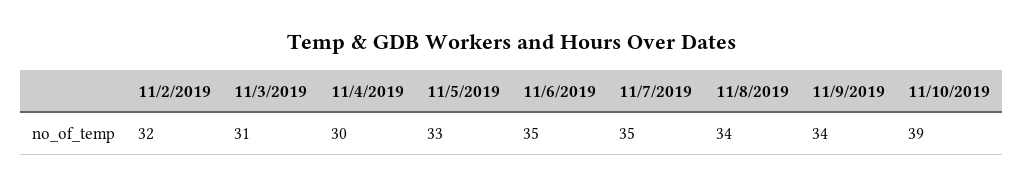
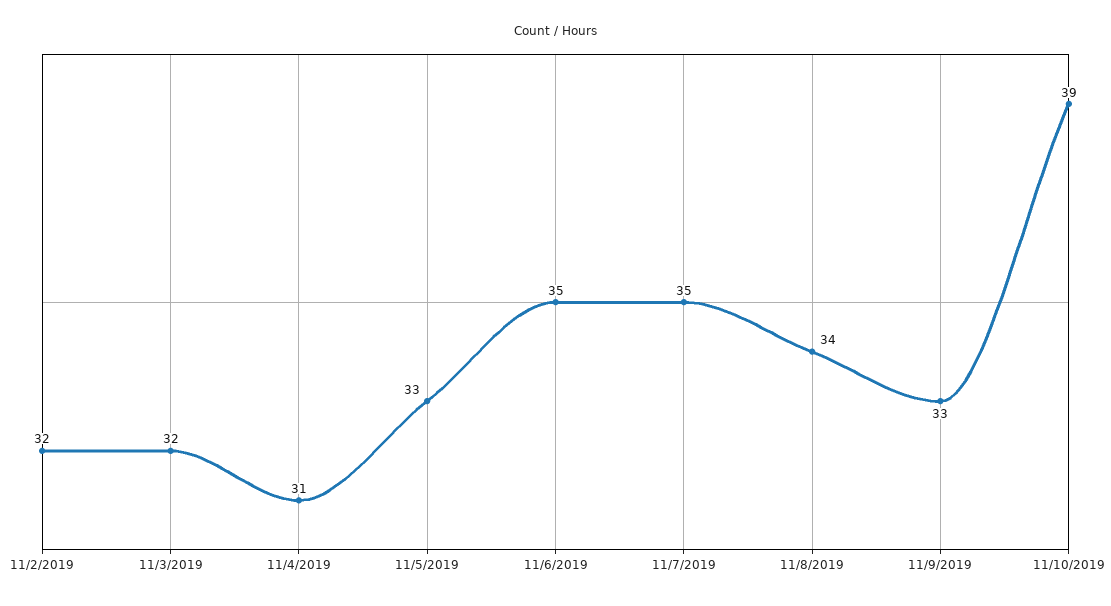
  {
    "11/2/2019": 32,
-   "11/3/2019": 31,
+   "11/3/2019": 32,
-   "11/4/2019": 30,
+   "11/4/2019": 31,
    "11/5/2019": 33,
    "11/6/2019": 35,
    "11/7/2019": 35,
    "11/8/2019": 34,
-   "11/9/2019": 34,
+   "11/9/2019": 33,
    "11/10/2019": 39
  }

